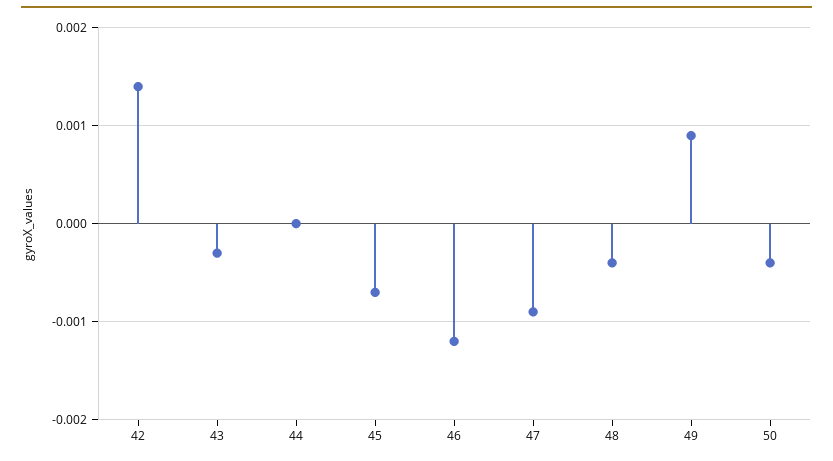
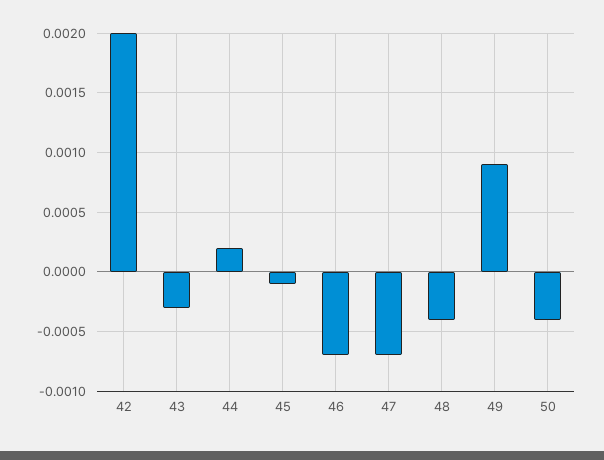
  {
-   "42": 0.0014,
+   "42": 0.002,
    "43": -0.0003,
-   "44": 0,
+   "44": 0.0002,
-   "45": -0.0007,
+   "45": -0.0001,
-   "46": -0.0012,
+   "46": -0.0007,
-   "47": -0.0009,
+   "47": -0.0007,
    "48": -0.0004,
    "49": 0.0009,
    "50": -0.0004
  }

